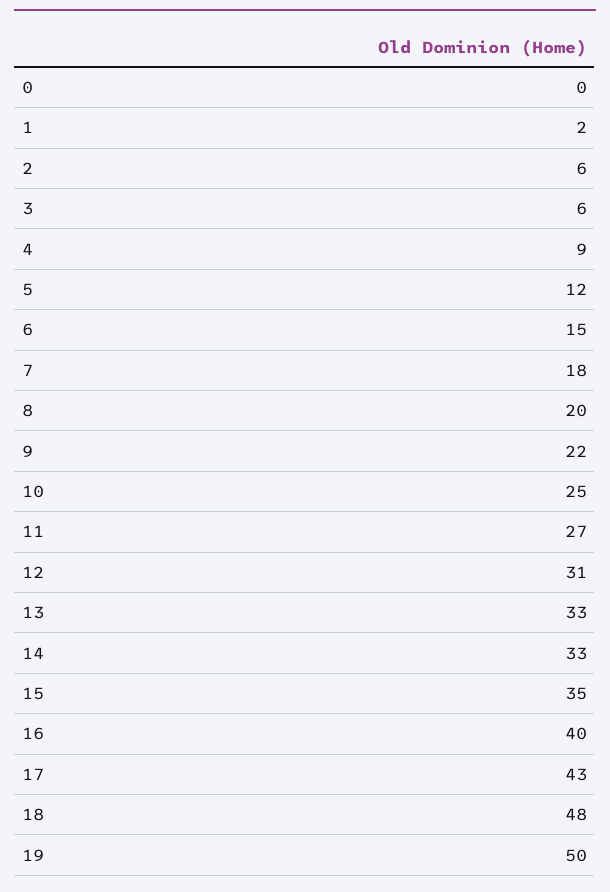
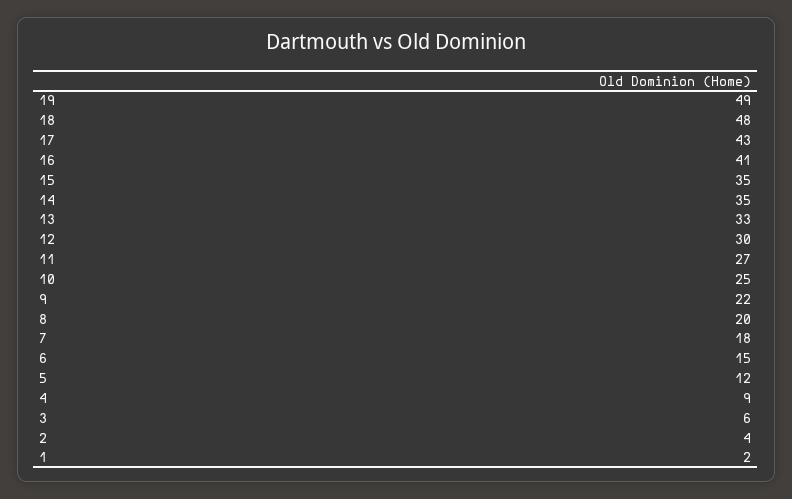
  {
-   "0": 0,
    "1": 2,
-   "2": 6,
+   "2": 4,
    "3": 6,
    "4": 9,
    "5": 12,
    "6": 15,
    "7": 18,
    "8": 20,
    "9": 22,
    "10": 25,
    "11": 27,
-   "12": 31,
+   "12": 30,
    "13": 33,
-   "14": 33,
+   "14": 35,
    "15": 35,
-   "16": 40,
+   "16": 41,
    "17": 43,
    "18": 48,
-   "19": 50
+   "19": 49
  }

